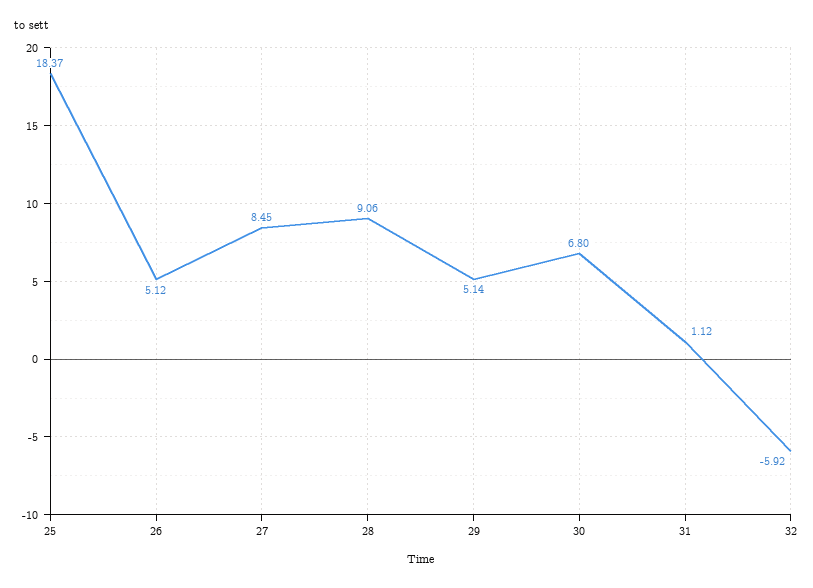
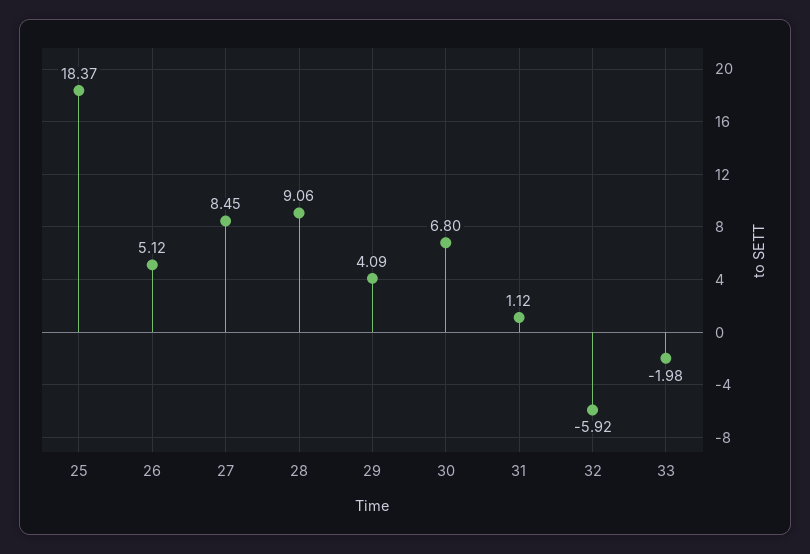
  {
    "25": 18.37,
    "26": 5.12,
    "27": 8.45,
    "28": 9.06,
-   "29": 5.14,
+   "29": 4.09,
    "30": 6.8,
    "31": 1.12,
-   "32": -5.92
+   "32": -5.92,
+   "33": -1.98
  }

